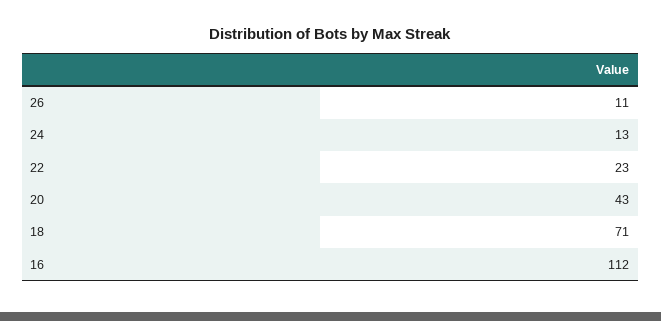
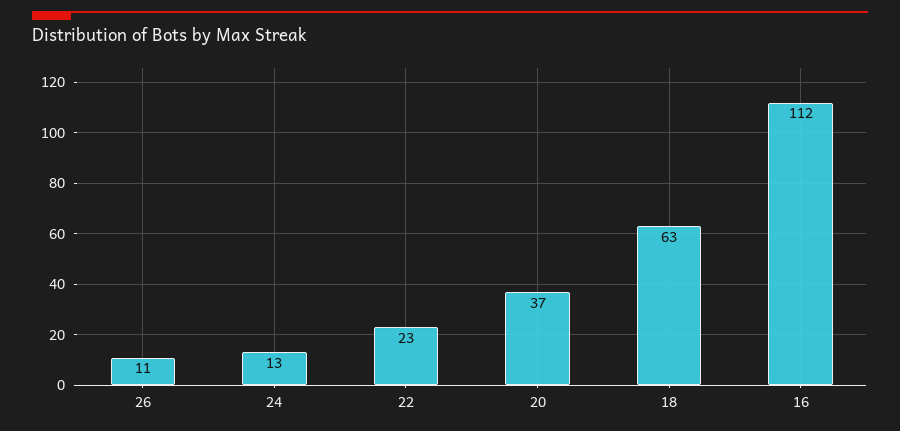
  {
    "26": 11,
    "24": 13,
    "22": 23,
-   "20": 43,
+   "20": 37,
-   "18": 71,
+   "18": 63,
    "16": 112
  }

